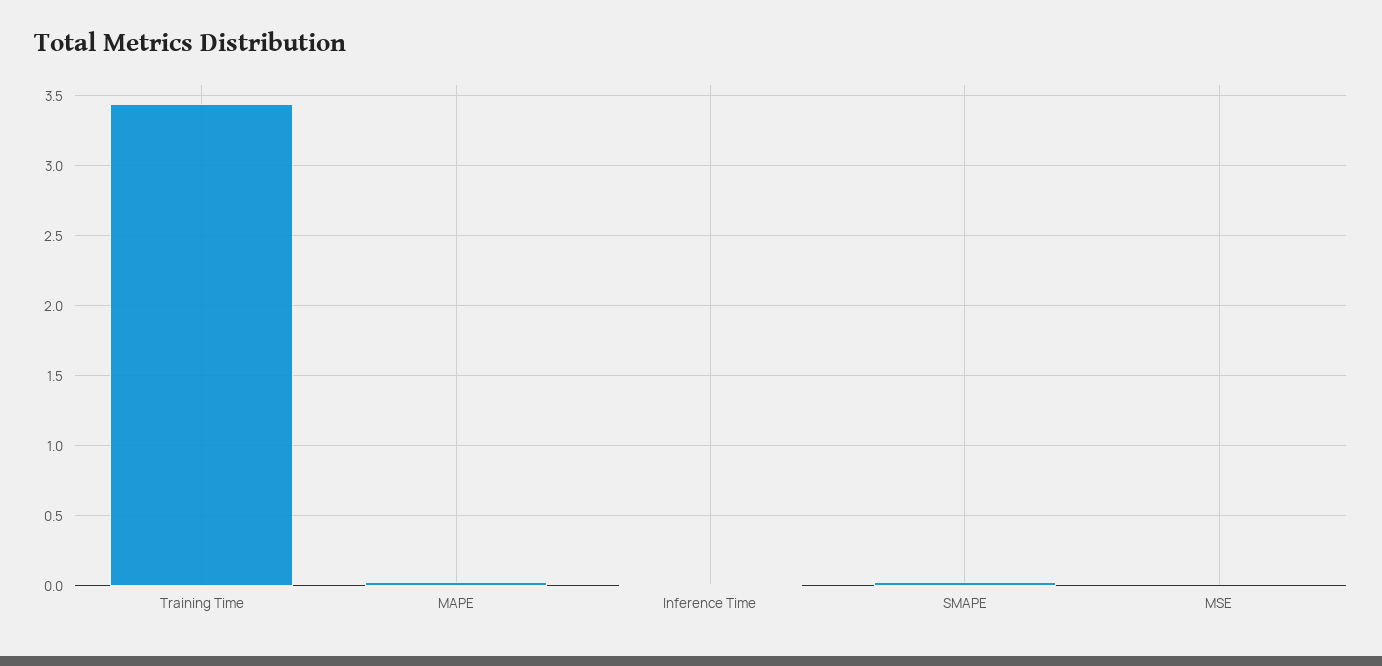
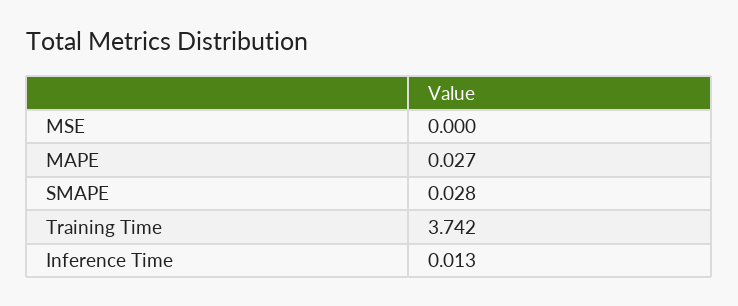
  {
-   "Training Time": 3.45,
+   "Training Time": 3.742,
    "MAPE": 0.027,
    "Inference Time": 0.013,
    "SMAPE": 0.028,
    "MSE": 0
  }

